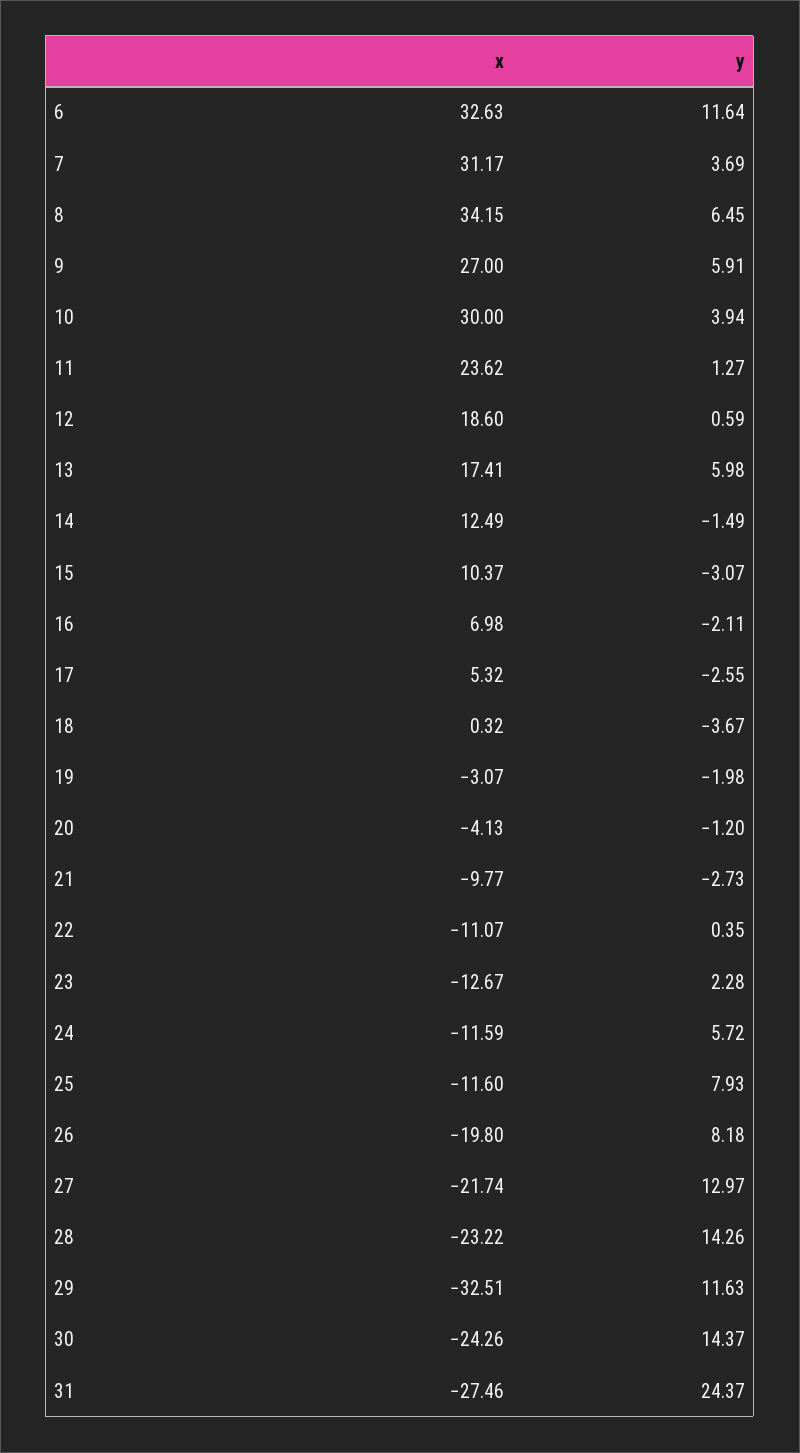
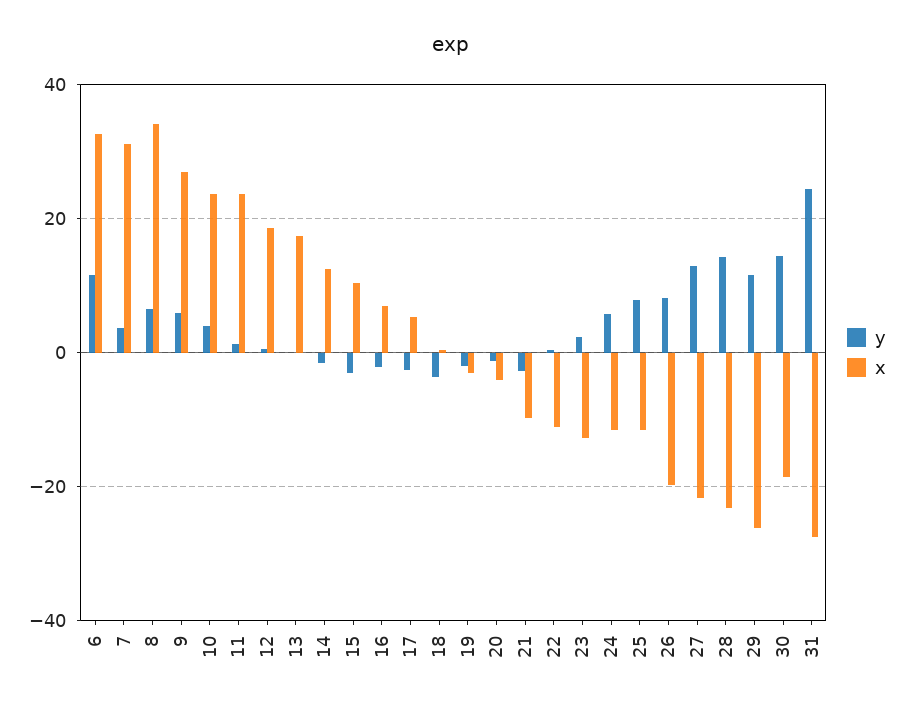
  {
    "x": {
      "6": 32.63,
      "7": 31.17,
      "8": 34.15,
      "9": 27,
-     "10": 30,
+     "10": 24,
      "11": 23.62,
      "12": 18.6,
      "13": 17.41,
      "14": 12.49,
      "15": 10.37,
      "16": 6.98,
      "17": 5.32,
      "18": 0.32,
      "19": -3.07,
      "20": -4.13,
      "21": -9.77,
      "22": -11.07,
      "23": -12.67,
      "24": -11.59,
      "25": -11.6,
      "26": -19.8,
      "27": -21.74,
      "28": -23.22,
-     "29": -32.51,
+     "29": -26,
-     "30": -24.26,
+     "30": -18,
      "31": -27.46
    },
    "y": {
      "6": 11.64,
      "7": 3.69,
      "8": 6.45,
      "9": 5.91,
      "10": 3.94,
      "11": 1.27,
      "12": 0.59,
-     "13": 5.98,
+     "13": 0,
      "14": -1.49,
      "15": -3.07,
      "16": -2.11,
      "17": -2.55,
      "18": -3.67,
      "19": -1.98,
      "20": -1.2,
      "21": -2.73,
      "22": 0.35,
      "23": 2.28,
      "24": 5.72,
      "25": 7.93,
      "26": 8.18,
      "27": 12.97,
      "28": 14.26,
      "29": 11.63,
      "30": 14.37,
      "31": 24.37
    }
  }

